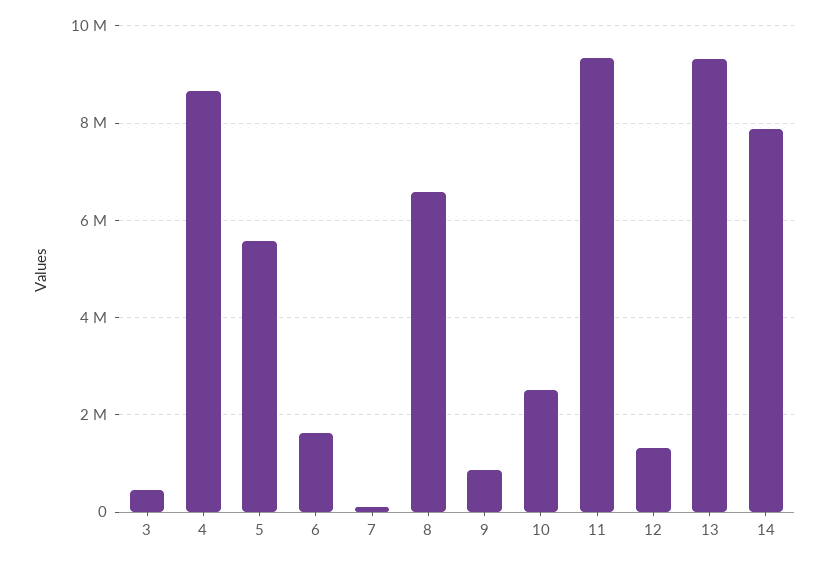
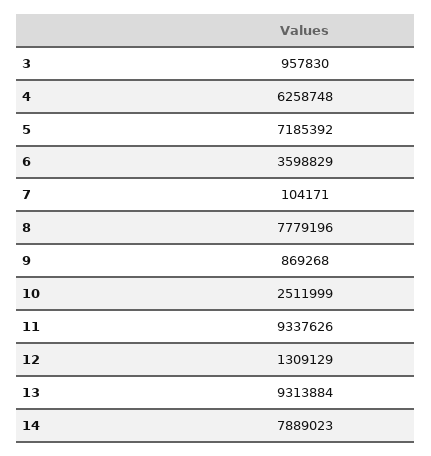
  {
-   "3": 400000,
+   "3": 957830,
-   "4": 8600000,
+   "4": 6258748,
-   "5": 5600000,
+   "5": 7185392,
-   "6": 1600000,
+   "6": 3598829,
    "7": 104171,
-   "8": 6600000,
+   "8": 7779196,
    "9": 869268,
    "10": 2511999,
    "11": 9337626,
    "12": 1309129,
    "13": 9313884,
    "14": 7889023
  }

